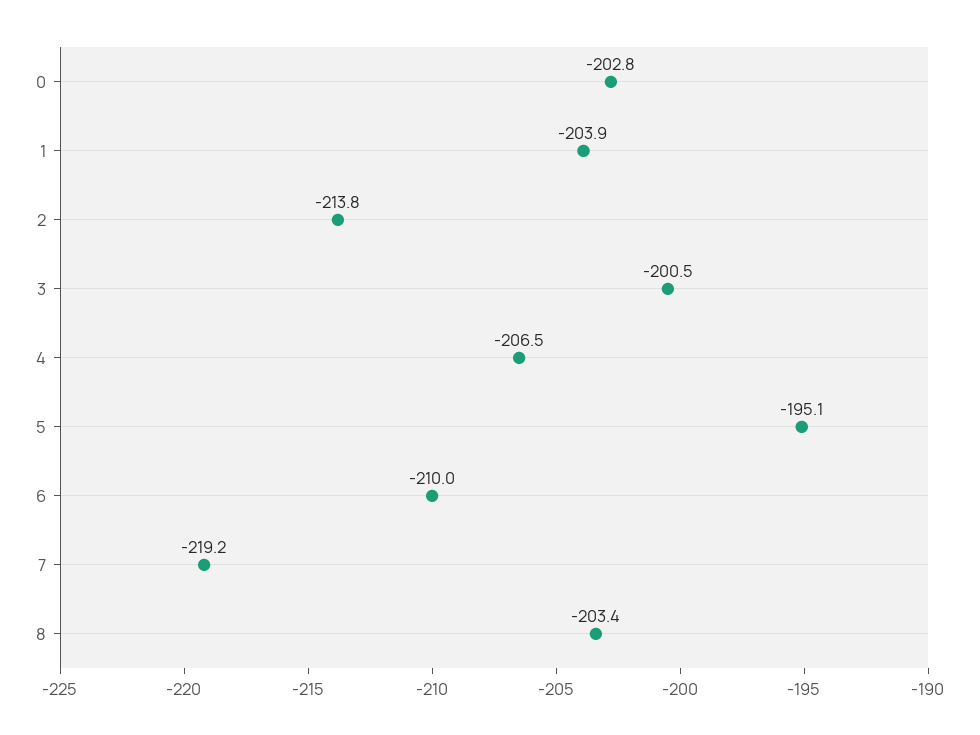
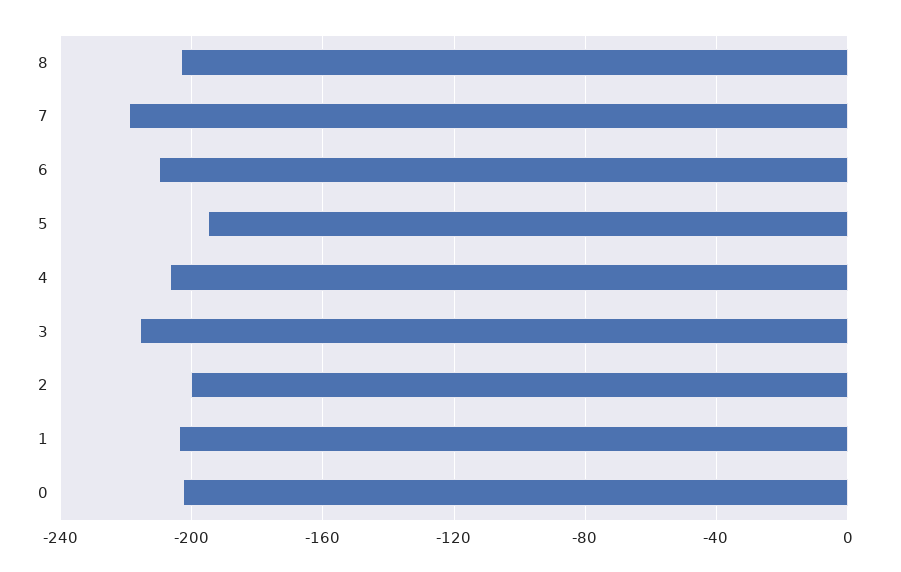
  {
    "0": -202.8,
    "1": -203.9,
-   "2": -213.8,
+   "2": -200,
-   "3": -200.5,
+   "3": -215,
    "4": -206.5,
    "5": -195.1,
    "6": -210,
    "7": -219.2,
    "8": -203.4
  }

